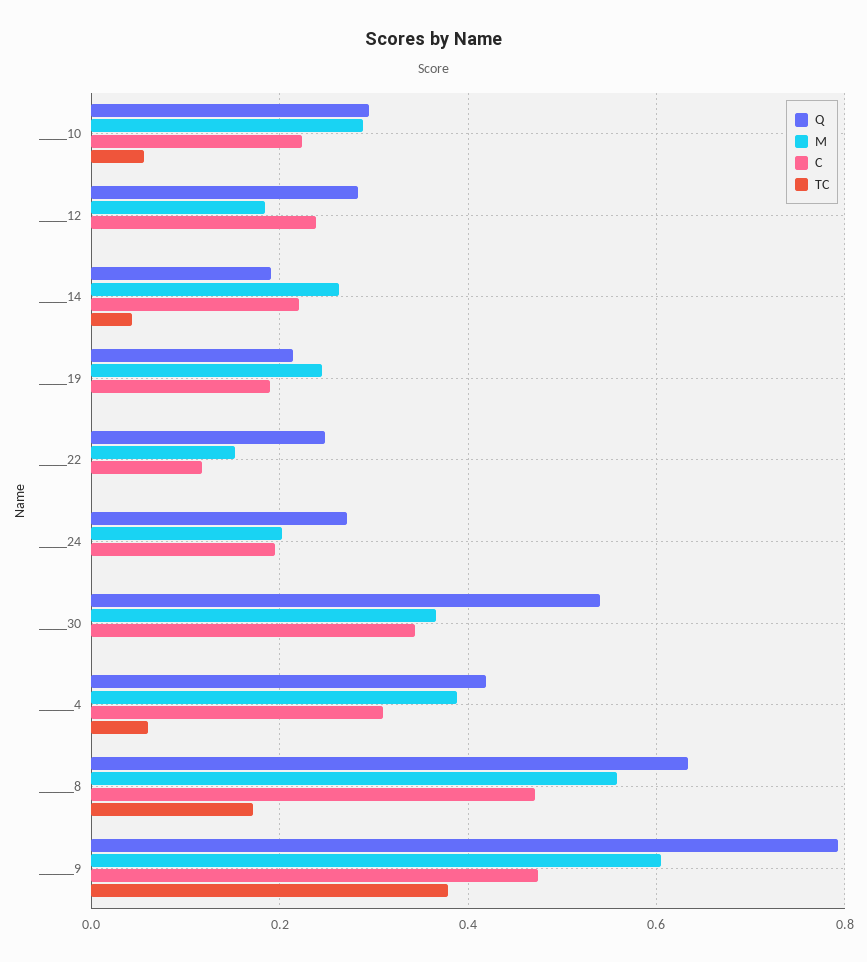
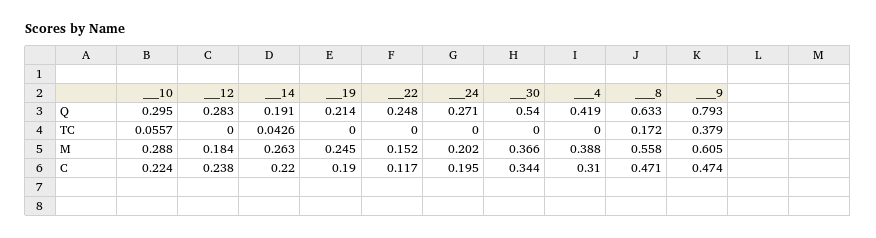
  {
    "Q": {
      "____10": 0.295,
      "____12": 0.283,
      "____14": 0.191,
      "____19": 0.214,
      "____22": 0.248,
      "____24": 0.271,
      "____30": 0.54,
      "_____4": 0.419,
      "_____8": 0.633,
      "_____9": 0.793
    },
    "M": {
      "____10": 0.288,
      "____12": 0.184,
      "____14": 0.263,
      "____19": 0.245,
      "____22": 0.152,
      "____24": 0.202,
      "____30": 0.366,
      "_____4": 0.388,
      "_____8": 0.558,
      "_____9": 0.605
    },
    "C": {
      "____10": 0.224,
      "____12": 0.238,
      "____14": 0.22,
      "____19": 0.19,
      "____22": 0.117,
      "____24": 0.195,
      "____30": 0.344,
      "_____4": 0.31,
      "_____8": 0.471,
      "_____9": 0.474
    },
    "TC": {
      "____10": 0.0557,
      "____12": 0,
      "____14": 0.0426,
      "____19": 0,
      "____22": 0,
      "____24": 0,
      "____30": 0,
-     "_____4": 0.06,
+     "_____4": 0,
      "_____8": 0.172,
      "_____9": 0.379
    }
  }

